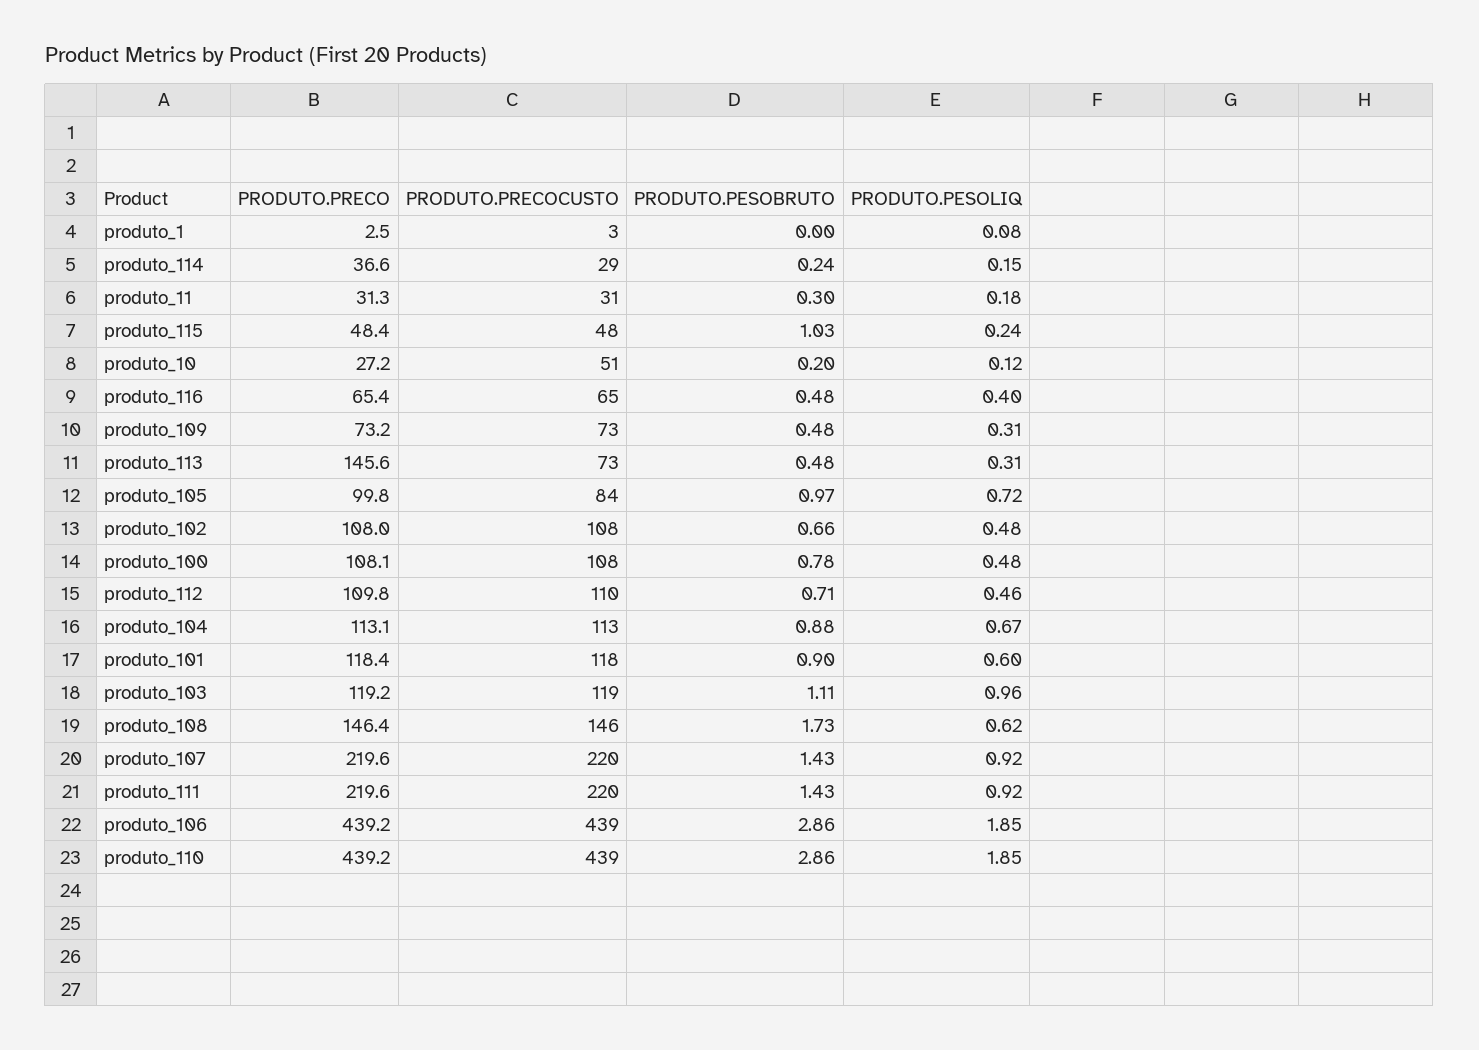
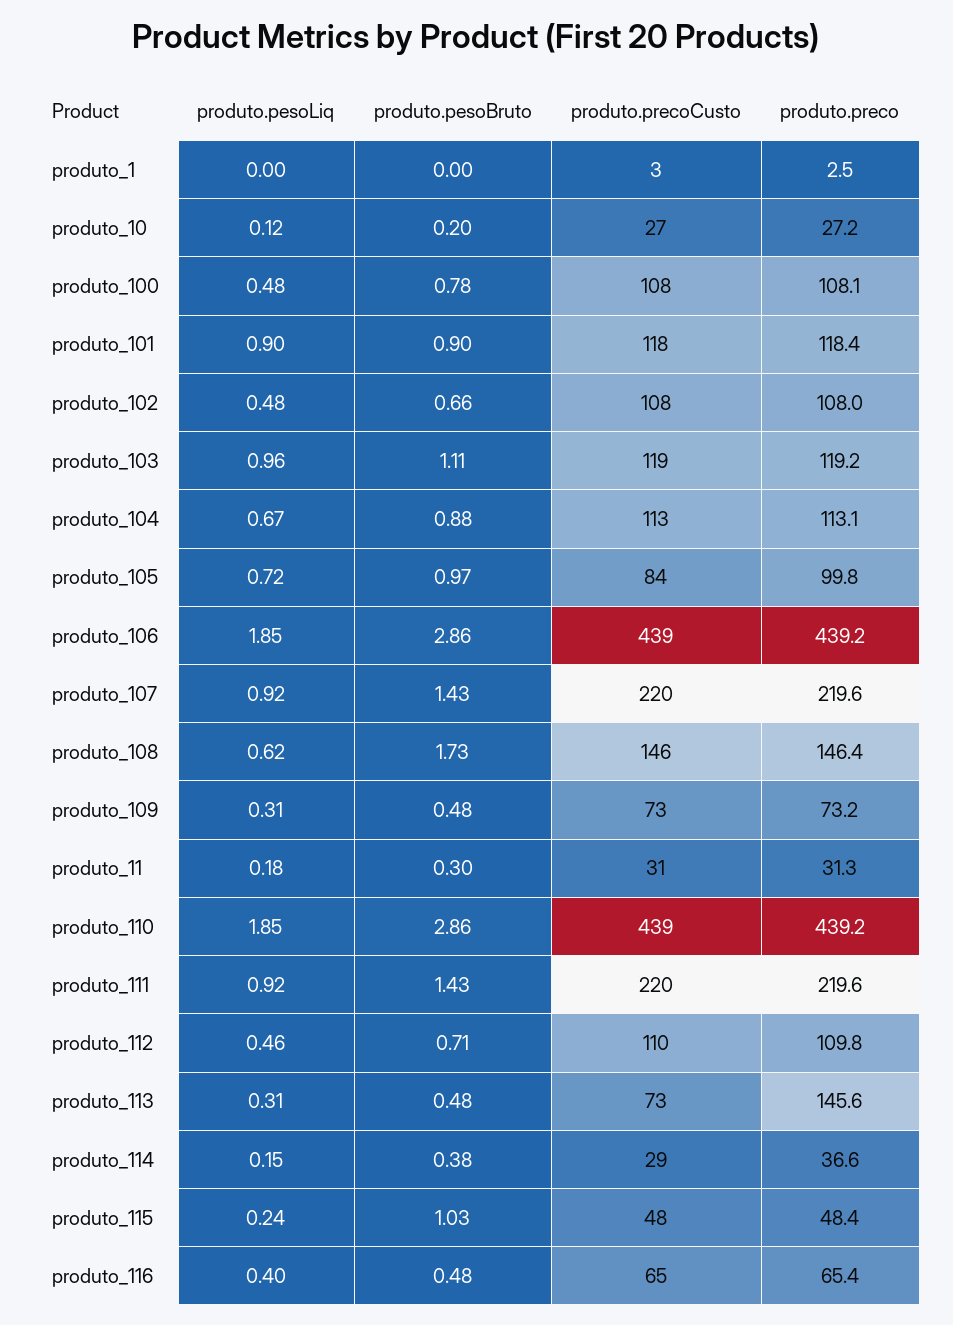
  {
    "PRODUTO.PRECO": {
      "produto_1": 2.5,
      "produto_114": 36.6,
      "produto_11": 31.3,
      "produto_115": 48.4,
      "produto_10": 27.2,
      "produto_116": 65.4,
      "produto_109": 73.2,
      "produto_113": 145.6,
      "produto_105": 99.8,
      "produto_102": 108,
      "produto_100": 108.1,
      "produto_112": 109.8,
      "produto_104": 113.1,
      "produto_101": 118.4,
      "produto_103": 119.2,
      "produto_108": 146.4,
      "produto_107": 219.6,
      "produto_111": 219.6,
      "produto_106": 439.2,
      "produto_110": 439.2
    },
    "PRODUTO.PRECOCUSTO": {
      "produto_1": 3,
      "produto_114": 29,
      "produto_11": 31,
      "produto_115": 48,
-     "produto_10": 51,
+     "produto_10": 27,
      "produto_116": 65,
      "produto_109": 73,
      "produto_113": 73,
      "produto_105": 84,
      "produto_102": 108,
      "produto_100": 108,
      "produto_112": 110,
      "produto_104": 113,
      "produto_101": 118,
      "produto_103": 119,
      "produto_108": 146,
      "produto_107": 220,
      "produto_111": 220,
      "produto_106": 439,
      "produto_110": 439
    },
    "PRODUTO.PESOBRUTO": {
      "produto_1": 0,
-     "produto_114": 0.24,
+     "produto_114": 0.38,
      "produto_11": 0.3,
      "produto_115": 1.03,
      "produto_10": 0.2,
      "produto_116": 0.48,
      "produto_109": 0.48,
      "produto_113": 0.48,
      "produto_105": 0.97,
      "produto_102": 0.66,
      "produto_100": 0.78,
      "produto_112": 0.71,
      "produto_104": 0.88,
      "produto_101": 0.9,
      "produto_103": 1.11,
      "produto_108": 1.73,
      "produto_107": 1.43,
      "produto_111": 1.43,
      "produto_106": 2.86,
      "produto_110": 2.86
    },
    "PRODUTO.PESOLIQ": {
-     "produto_1": 0.08,
+     "produto_1": 0,
      "produto_114": 0.15,
      "produto_11": 0.18,
      "produto_115": 0.24,
      "produto_10": 0.12,
      "produto_116": 0.4,
      "produto_109": 0.31,
      "produto_113": 0.31,
      "produto_105": 0.72,
      "produto_102": 0.48,
      "produto_100": 0.48,
      "produto_112": 0.46,
      "produto_104": 0.67,
-     "produto_101": 0.6,
+     "produto_101": 0.9,
      "produto_103": 0.96,
      "produto_108": 0.62,
      "produto_107": 0.92,
      "produto_111": 0.92,
      "produto_106": 1.85,
      "produto_110": 1.85
    }
  }

